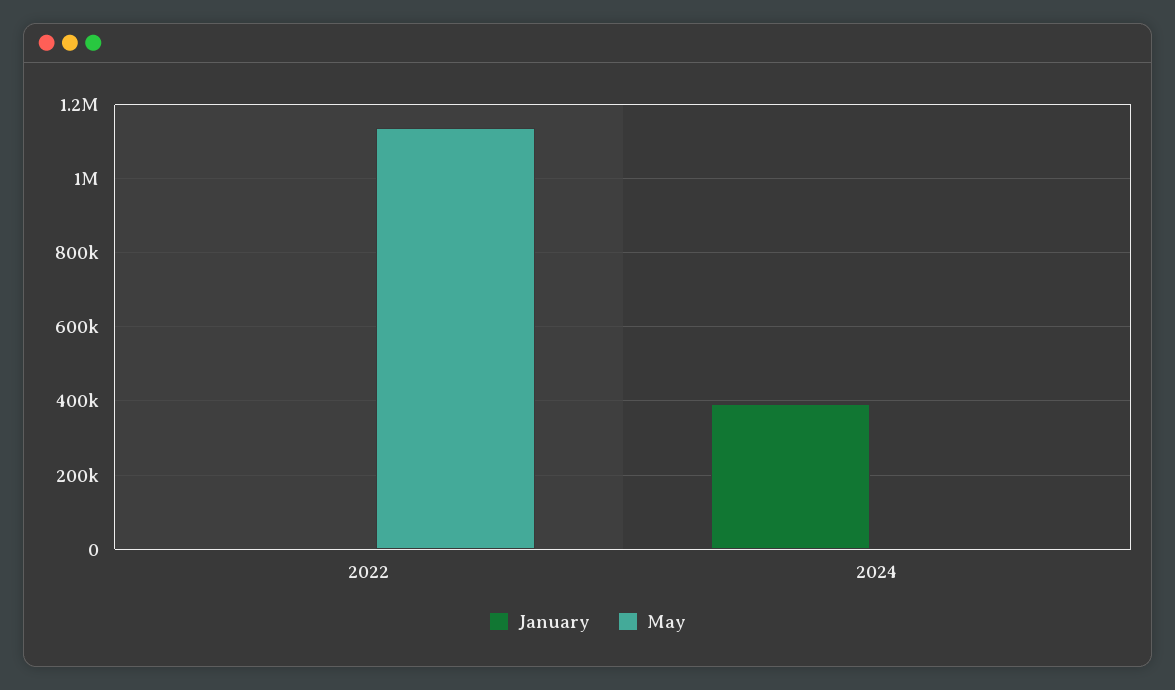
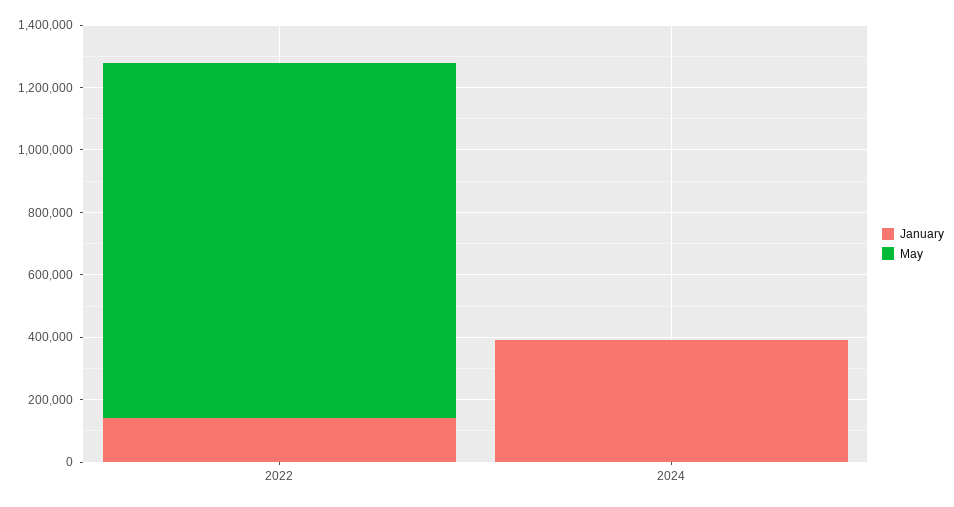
  {
    "January": {
-     "2022": 0,
+     "2022": 150000,
      "2024": 400000
    },
    "May": {
      "2022": 1140000,
      "2024": 0
    }
  }

